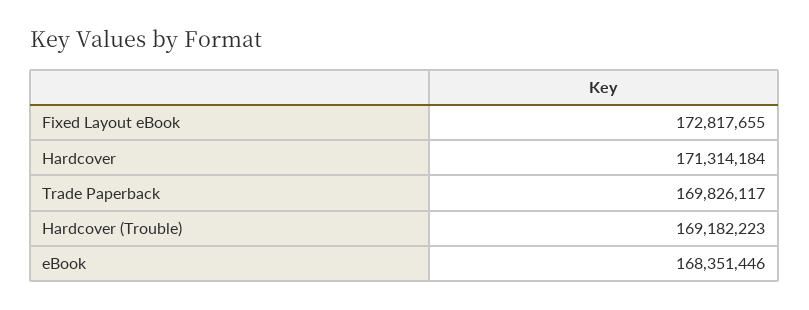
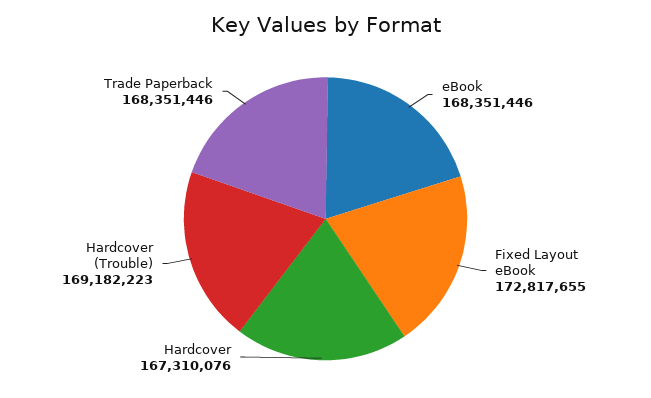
  {
    "Fixed Layout eBook": 172817655,
-   "Hardcover": 171314184,
+   "Hardcover": 167310076,
-   "Trade Paperback": 169826117,
+   "Trade Paperback": 168351446,
    "Hardcover (Trouble)": 169182223,
    "eBook": 168351446
  }

